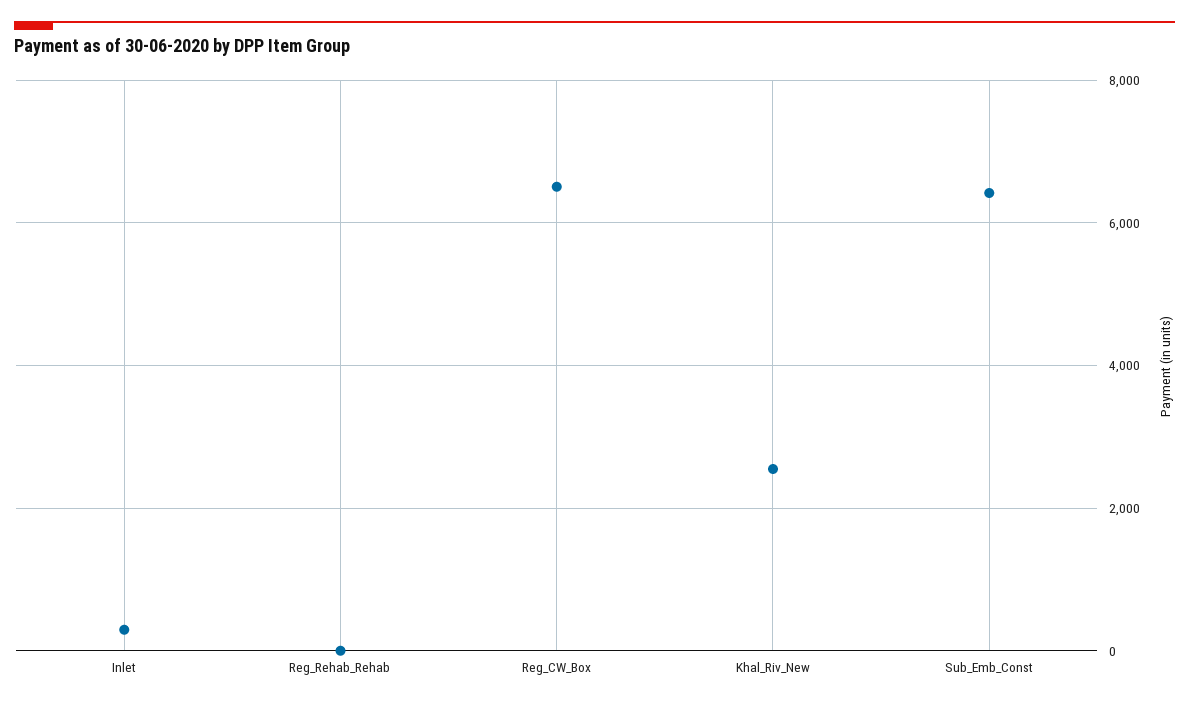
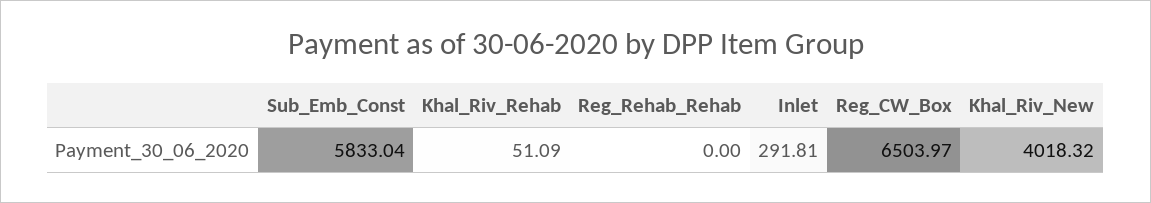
  {
    "Inlet": 291.81,
    "Reg_Rehab_Rehab": 0,
    "Reg_CW_Box": 6503.97,
-   "Khal_Riv_New": 2600,
+   "Khal_Riv_New": 4018.32,
-   "Sub_Emb_Const": 6400
+   "Sub_Emb_Const": 5833.04,
+   "Khal_Riv_Rehab": 51.09
  }

